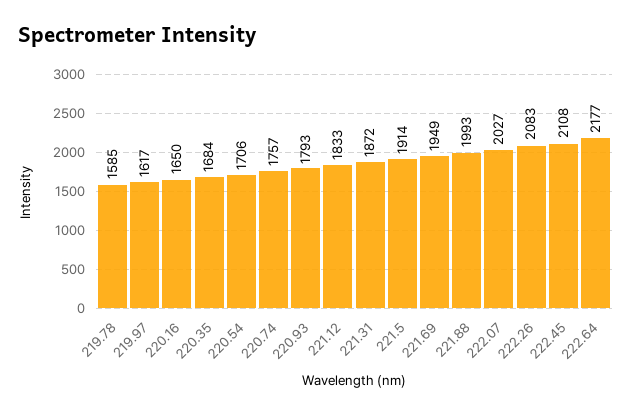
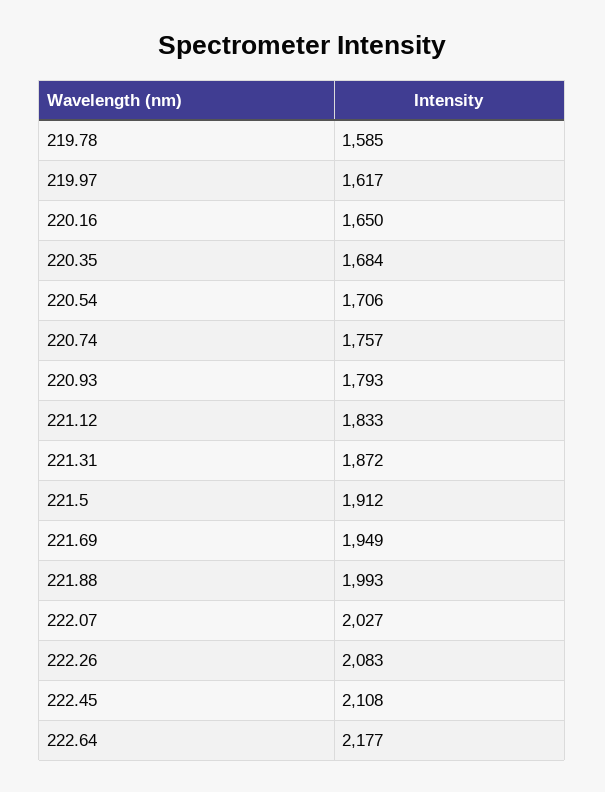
  {
    "219.78": 1585,
    "219.97": 1617,
    "220.16": 1650,
    "220.35": 1684,
    "220.54": 1706,
    "220.74": 1757,
    "220.93": 1793,
    "221.12": 1833,
    "221.31": 1872,
-   "221.5": 1914,
+   "221.5": 1912,
    "221.69": 1949,
    "221.88": 1993,
    "222.07": 2027,
    "222.26": 2083,
    "222.45": 2108,
    "222.64": 2177
  }

